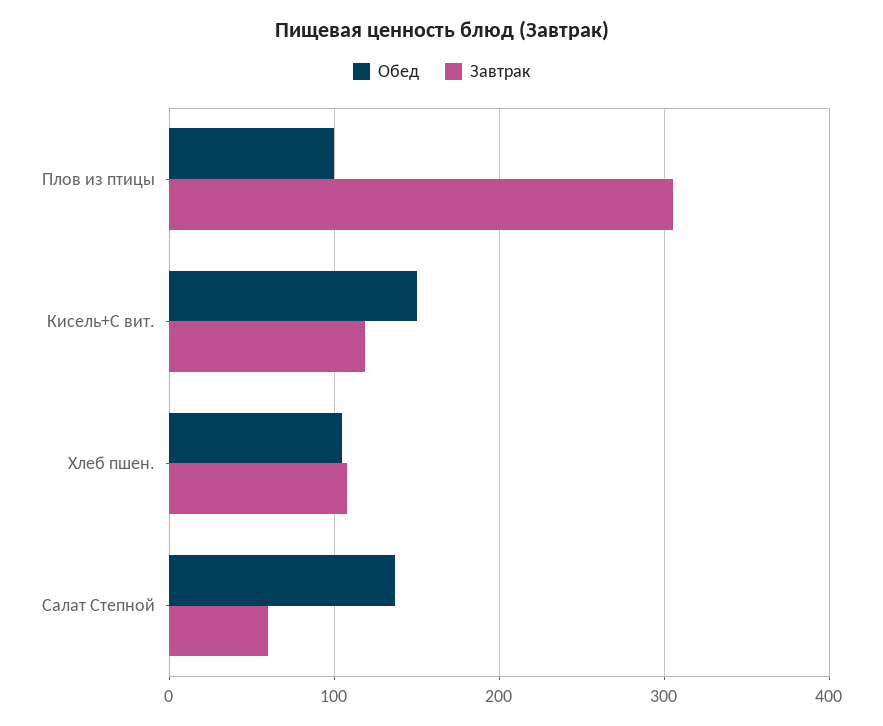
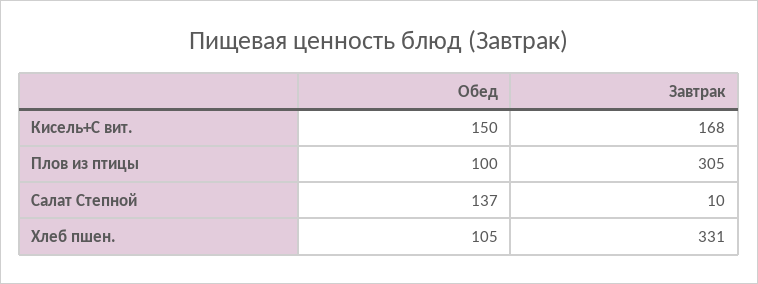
  {
    "Обед": {
      "Плов из птицы": 100,
      "Кисель+С вит.": 150,
      "Хлеб пшен.": 105,
      "Салат Степной": 137
    },
    "Завтрак": {
      "Плов из птицы": 305,
-     "Кисель+С вит.": 120,
+     "Кисель+С вит.": 168,
-     "Хлеб пшен.": 110,
+     "Хлеб пшен.": 331,
-     "Салат Степной": 60
+     "Салат Степной": 10
    }
  }

